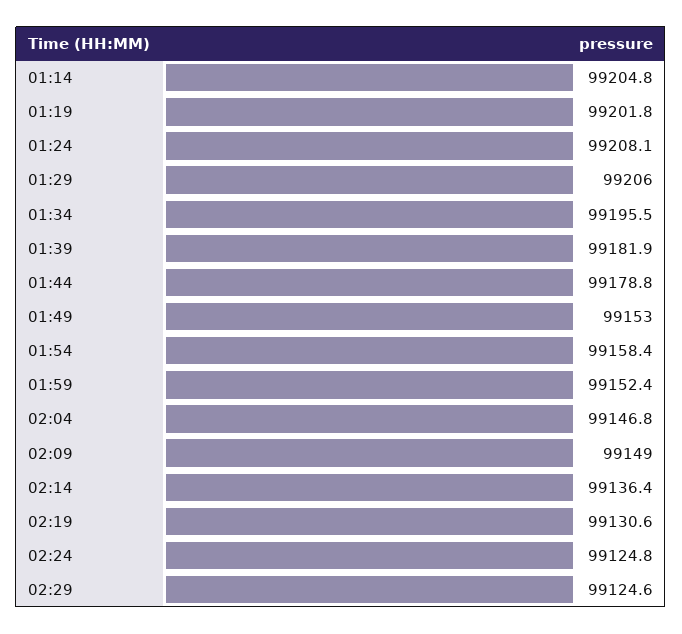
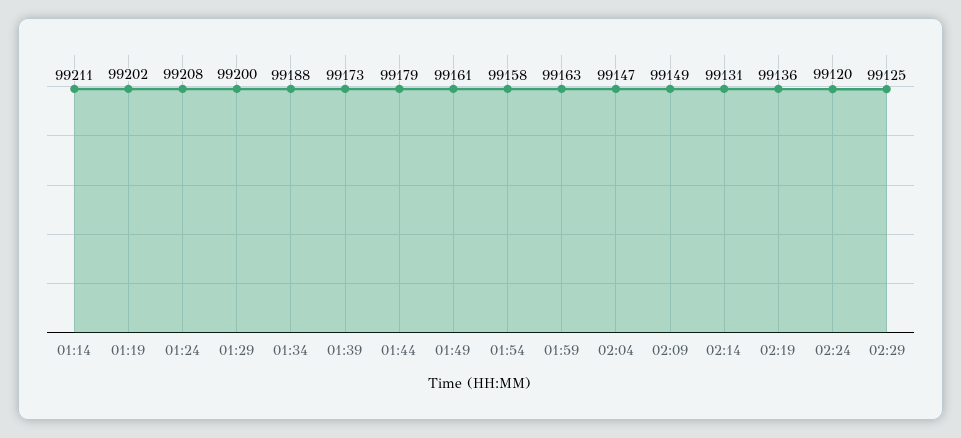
  {
-   "01:14": 99204.8,
+   "01:14": 99211,
    "01:19": 99201.8,
    "01:24": 99208.1,
-   "01:29": 99206,
+   "01:29": 99200,
-   "01:34": 99195.5,
+   "01:34": 99188,
-   "01:39": 99181.9,
+   "01:39": 99173,
    "01:44": 99178.8,
-   "01:49": 99153,
+   "01:49": 99161,
    "01:54": 99158.4,
-   "01:59": 99152.4,
+   "01:59": 99163,
    "02:04": 99146.8,
    "02:09": 99149,
-   "02:14": 99136.4,
+   "02:14": 99131,
-   "02:19": 99130.6,
+   "02:19": 99136,
-   "02:24": 99124.8,
+   "02:24": 99120,
    "02:29": 99124.6
  }

